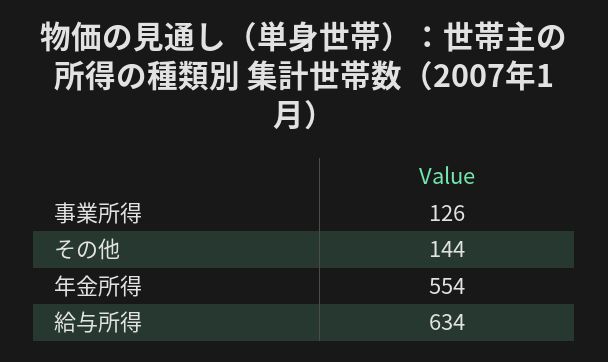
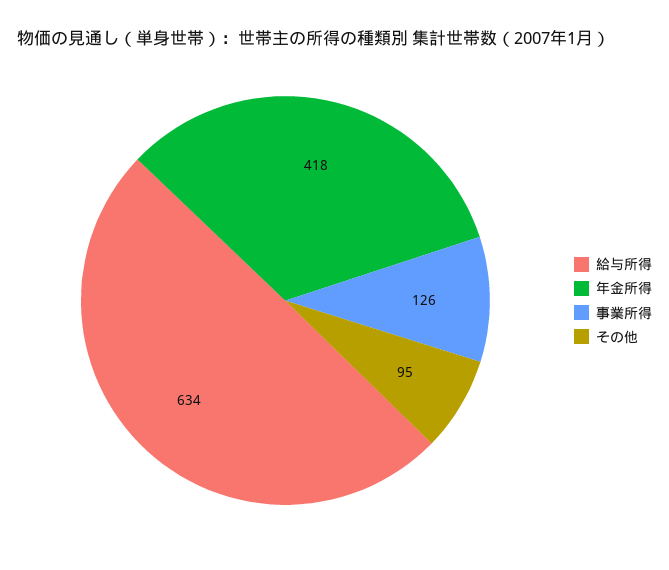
  {
    "事業所得": 126,
-   "その他": 144,
+   "その他": 95,
-   "年金所得": 554,
+   "年金所得": 418,
    "給与所得": 634
  }

